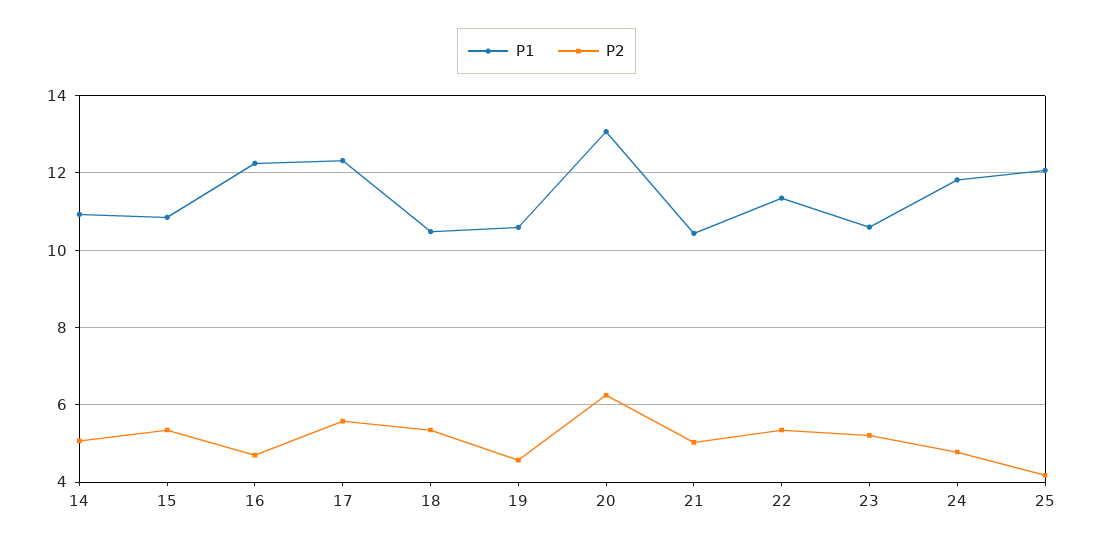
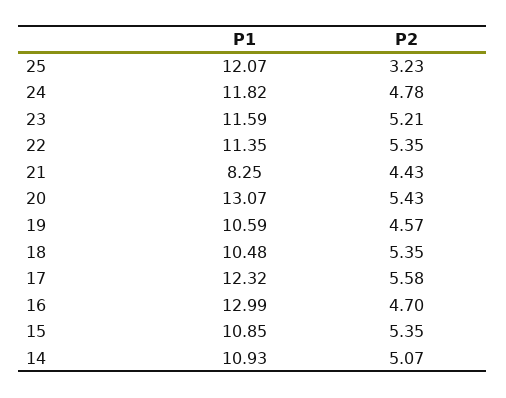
  {
    "P1": {
      "14": 10.93,
      "15": 10.85,
-     "16": 12.2,
+     "16": 12.99,
      "17": 12.32,
      "18": 10.48,
      "19": 10.59,
      "20": 13.07,
-     "21": 10.4,
+     "21": 8.25,
      "22": 11.35,
-     "23": 10.6,
+     "23": 11.59,
      "24": 11.82,
      "25": 12.07
    },
    "P2": {
      "14": 5.07,
      "15": 5.35,
      "16": 4.7,
      "17": 5.58,
      "18": 5.35,
      "19": 4.57,
-     "20": 6.2,
+     "20": 5.43,
-     "21": 5,
+     "21": 4.43,
      "22": 5.35,
      "23": 5.21,
      "24": 4.78,
-     "25": 4.2
+     "25": 3.23
    }
  }

